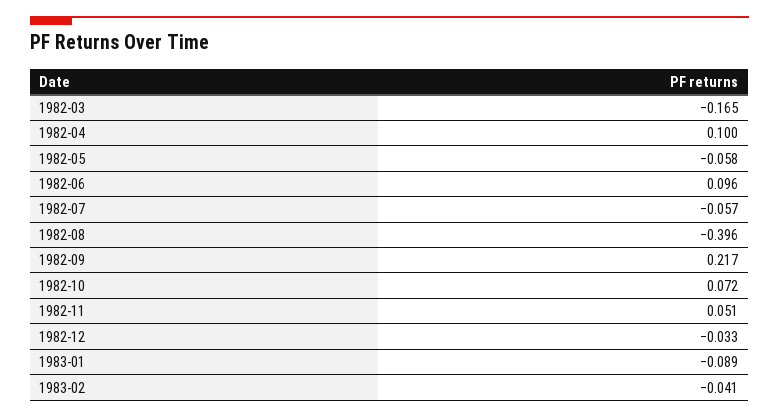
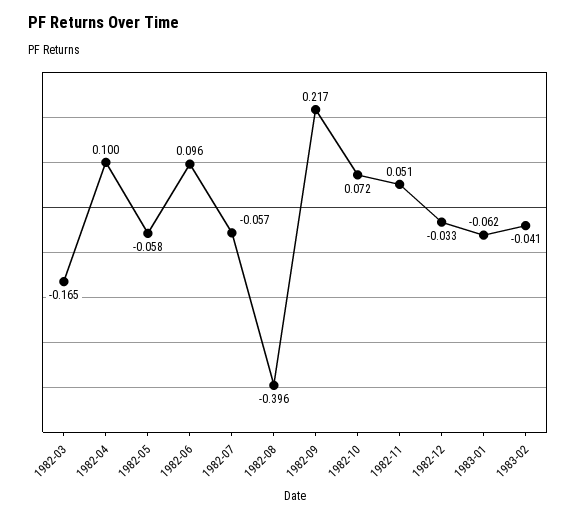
  {
    "1982-03": -0.165,
    "1982-04": 0.1,
    "1982-05": -0.058,
    "1982-06": 0.096,
    "1982-07": -0.057,
    "1982-08": -0.396,
    "1982-09": 0.217,
    "1982-10": 0.072,
    "1982-11": 0.051,
    "1982-12": -0.033,
-   "1983-01": -0.089,
+   "1983-01": -0.062,
    "1983-02": -0.041
  }

